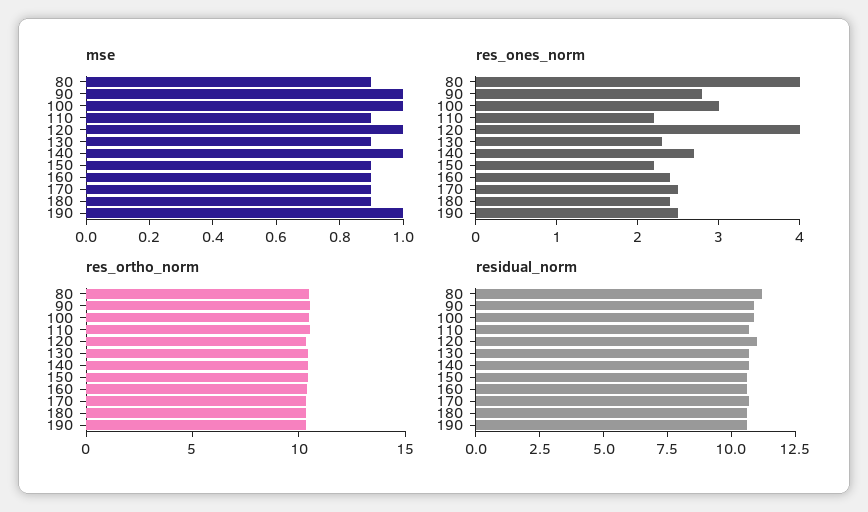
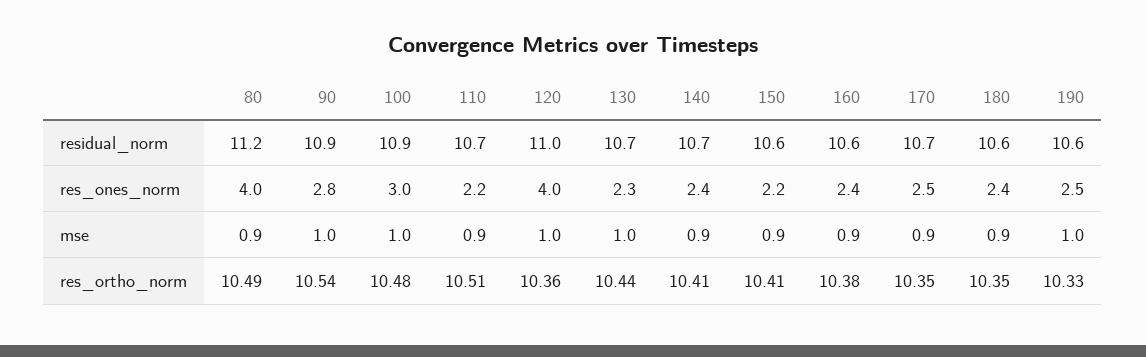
  {
    "mse": {
      "80": 0.9,
      "90": 1,
      "100": 1,
      "110": 0.9,
      "120": 1,
-     "130": 0.9,
+     "130": 1,
-     "140": 1,
+     "140": 0.9,
      "150": 0.9,
      "160": 0.9,
      "170": 0.9,
      "180": 0.9,
      "190": 1
    },
    "res_ones_norm": {
      "80": 4,
      "90": 2.8,
      "100": 3,
      "110": 2.2,
      "120": 4,
      "130": 2.3,
-     "140": 2.7,
+     "140": 2.4,
      "150": 2.2,
      "160": 2.4,
      "170": 2.5,
      "180": 2.4,
      "190": 2.5
    },
    "res_ortho_norm": {
      "80": 10.49,
      "90": 10.54,
      "100": 10.48,
      "110": 10.51,
      "120": 10.36,
      "130": 10.44,
      "140": 10.41,
      "150": 10.41,
      "160": 10.38,
      "170": 10.35,
      "180": 10.35,
      "190": 10.33
    },
    "residual_norm": {
      "80": 11.2,
      "90": 10.9,
      "100": 10.9,
      "110": 10.7,
      "120": 11,
      "130": 10.7,
      "140": 10.7,
      "150": 10.6,
      "160": 10.6,
      "170": 10.7,
      "180": 10.6,
      "190": 10.6
    }
  }

